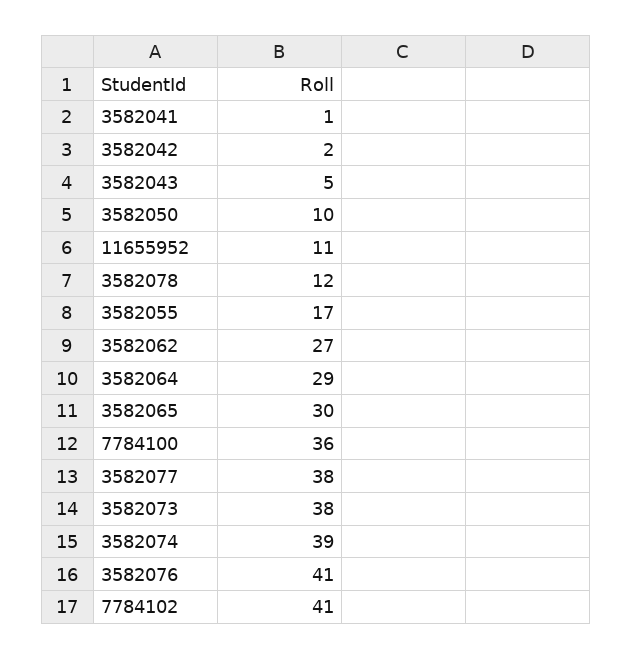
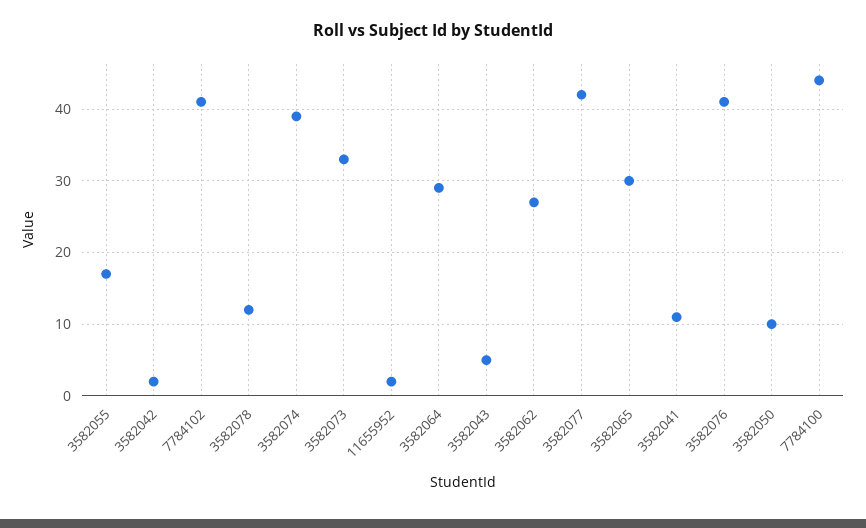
  {
-   "3582041": 1,
+   "3582041": 11,
    "3582042": 2,
    "3582043": 5,
    "3582050": 10,
-   "11655952": 11,
+   "11655952": 2,
    "3582078": 12,
    "3582055": 17,
    "3582062": 27,
    "3582064": 29,
    "3582065": 30,
-   "7784100": 36,
+   "7784100": 44,
-   "3582077": 38,
+   "3582077": 42,
-   "3582073": 38,
+   "3582073": 33,
    "3582074": 39,
    "3582076": 41,
    "7784102": 41
  }

